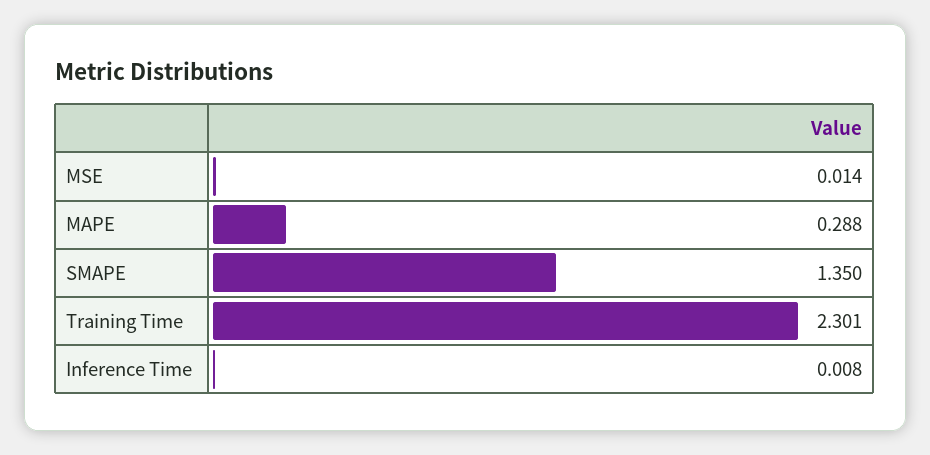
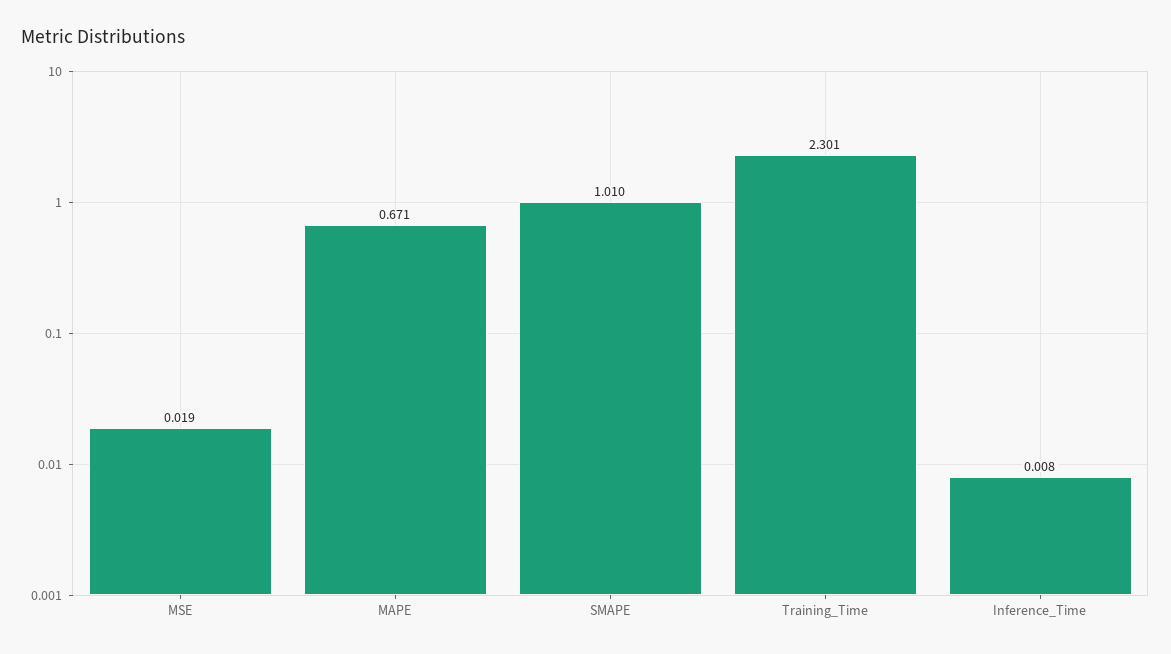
  {
-   "MSE": 0.014,
+   "MSE": 0.019,
-   "MAPE": 0.288,
+   "MAPE": 0.671,
-   "SMAPE": 1.35,
+   "SMAPE": 1.01,
    "Training Time": 2.301,
    "Inference Time": 0.008
  }

